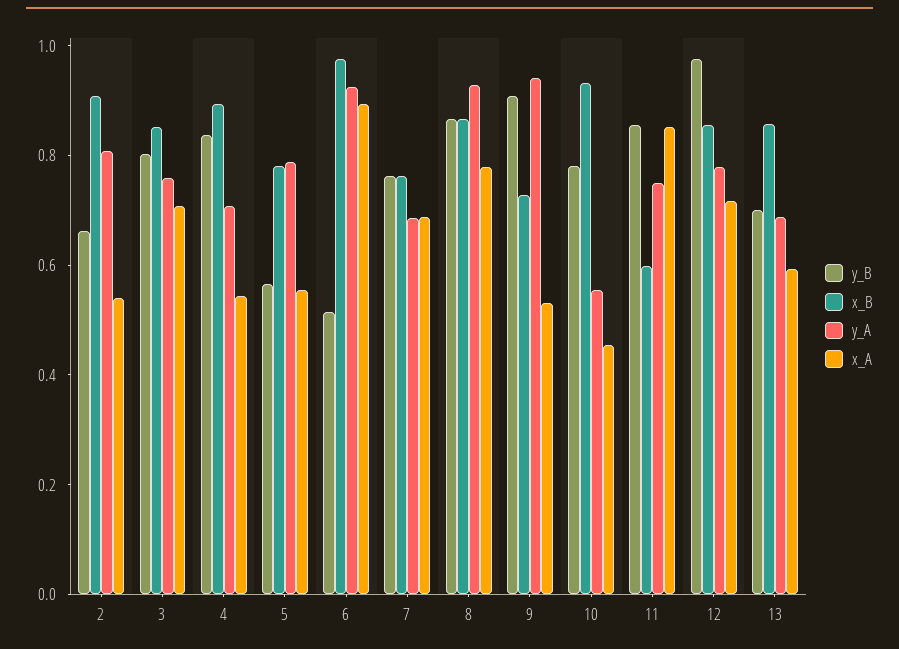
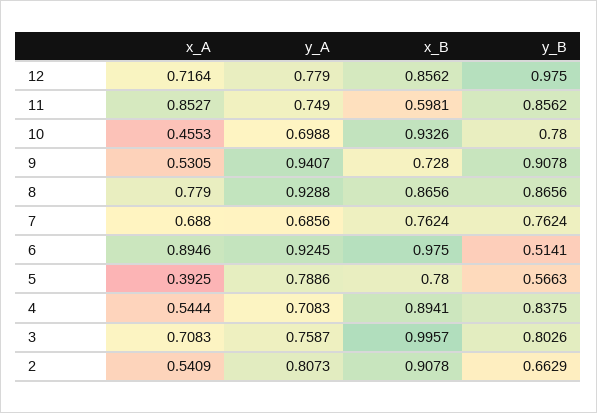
  {
    "y_B": {
      "2": 0.6629,
      "3": 0.8026,
      "4": 0.8375,
      "5": 0.5663,
      "6": 0.5141,
      "7": 0.7624,
      "8": 0.8656,
      "9": 0.9078,
      "10": 0.78,
      "11": 0.8562,
-     "12": 0.975,
+     "12": 0.975
-     "13": 0.7
    },
    "x_B": {
      "2": 0.9078,
-     "3": 0.85,
+     "3": 0.9957,
      "4": 0.8941,
      "5": 0.78,
      "6": 0.975,
      "7": 0.7624,
      "8": 0.8656,
      "9": 0.728,
      "10": 0.9326,
      "11": 0.5981,
-     "12": 0.8562,
+     "12": 0.8562
-     "13": 0.85
    },
    "y_A": {
      "2": 0.8073,
      "3": 0.7587,
      "4": 0.7083,
      "5": 0.7886,
      "6": 0.9245,
      "7": 0.6856,
      "8": 0.9288,
      "9": 0.9407,
-     "10": 0.55,
+     "10": 0.6988,
      "11": 0.749,
-     "12": 0.779,
+     "12": 0.779
-     "13": 0.7
    },
    "x_A": {
      "2": 0.5409,
      "3": 0.7083,
      "4": 0.5444,
-     "5": 0.55,
+     "5": 0.3925,
      "6": 0.8946,
      "7": 0.688,
      "8": 0.779,
      "9": 0.5305,
      "10": 0.4553,
      "11": 0.8527,
-     "12": 0.7164,
+     "12": 0.7164
-     "13": 0.6
    }
  }

